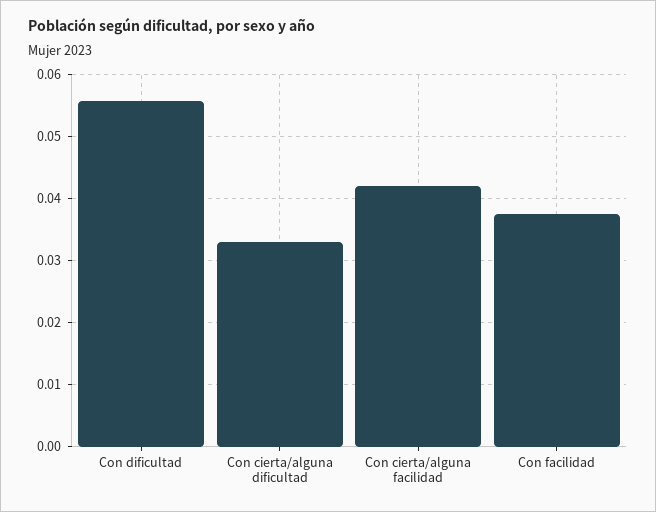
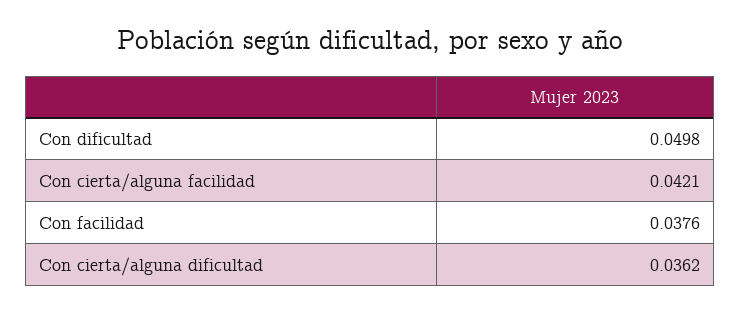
  {
-   "Con dificultad": 0.056,
+   "Con dificultad": 0.0498,
-   "Con cierta/alguna dificultad": 0.033,
+   "Con cierta/alguna dificultad": 0.0362,
    "Con cierta/alguna facilidad": 0.0421,
    "Con facilidad": 0.0376
  }

